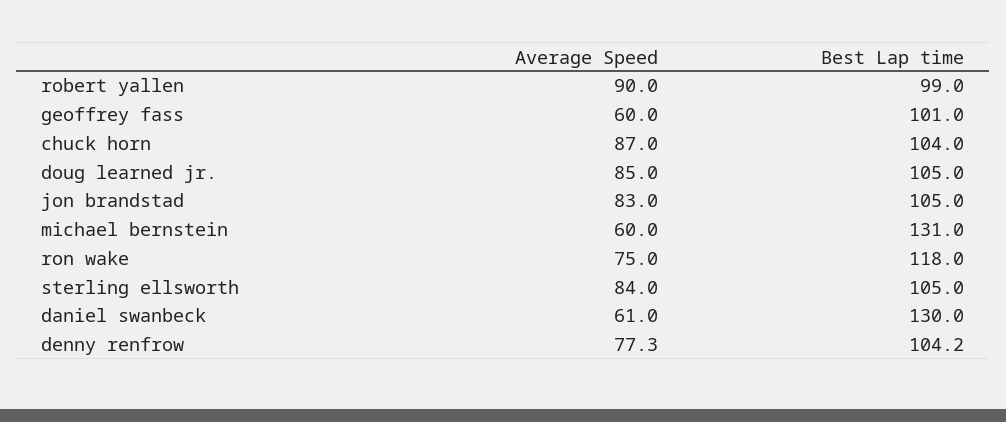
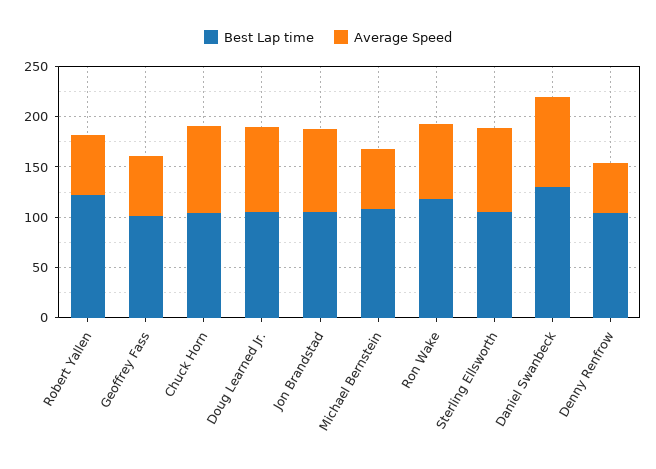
  {
    "Average Speed": {
-     "robert yallen": 90,
+     "robert yallen": 60,
      "geoffrey fass": 60,
      "chuck horn": 87,
      "doug learned jr.": 85,
      "jon brandstad": 83,
      "michael bernstein": 60,
      "ron wake": 75,
      "sterling ellsworth": 84,
-     "daniel swanbeck": 61,
+     "daniel swanbeck": 90,
-     "denny renfrow": 77.3
+     "denny renfrow": 50
    },
    "Best Lap time": {
-     "robert yallen": 99,
+     "robert yallen": 120,
      "geoffrey fass": 101,
      "chuck horn": 104,
      "doug learned jr.": 105,
      "jon brandstad": 105,
-     "michael bernstein": 131,
+     "michael bernstein": 110,
      "ron wake": 118,
      "sterling ellsworth": 105,
      "daniel swanbeck": 130,
      "denny renfrow": 104.2
    }
  }

